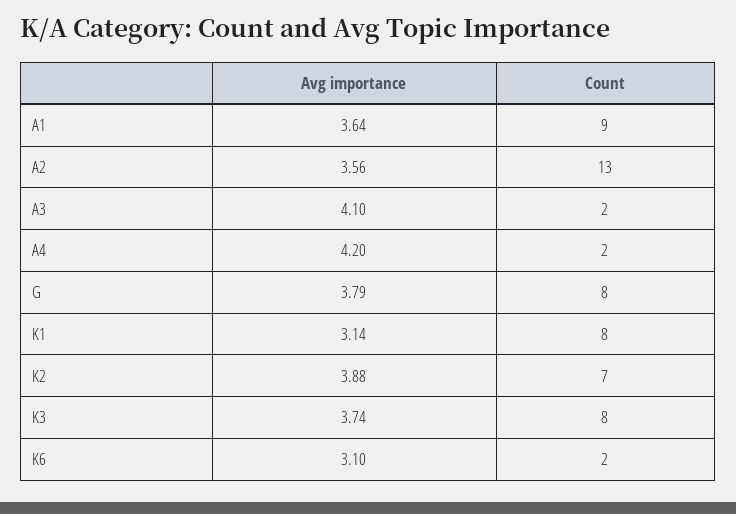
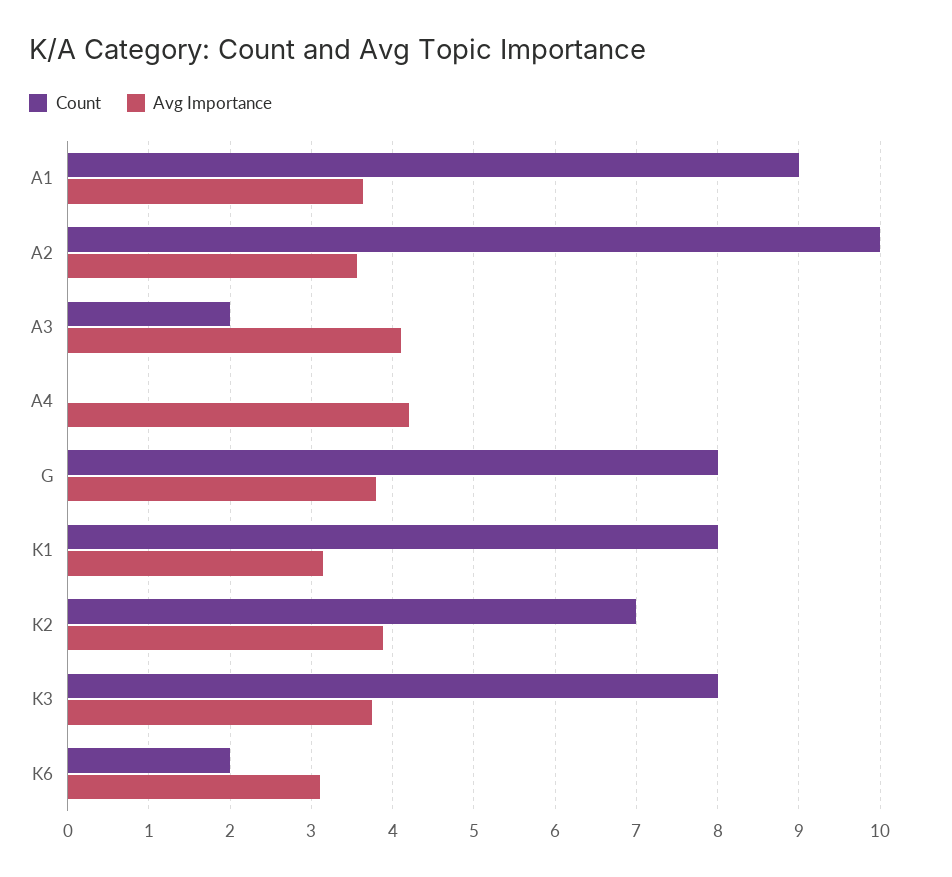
  {
    "Avg importance": {
      "A1": 3.64,
      "A2": 3.56,
      "A3": 4.1,
      "A4": 4.2,
      "G": 3.79,
      "K1": 3.14,
      "K2": 3.88,
      "K3": 3.74,
      "K6": 3.1
    },
    "Count": {
      "A1": 9,
-     "A2": 13,
+     "A2": 10,
      "A3": 2,
-     "A4": 2,
+     "A4": 0,
      "G": 8,
      "K1": 8,
      "K2": 7,
      "K3": 8,
      "K6": 2
    }
  }

